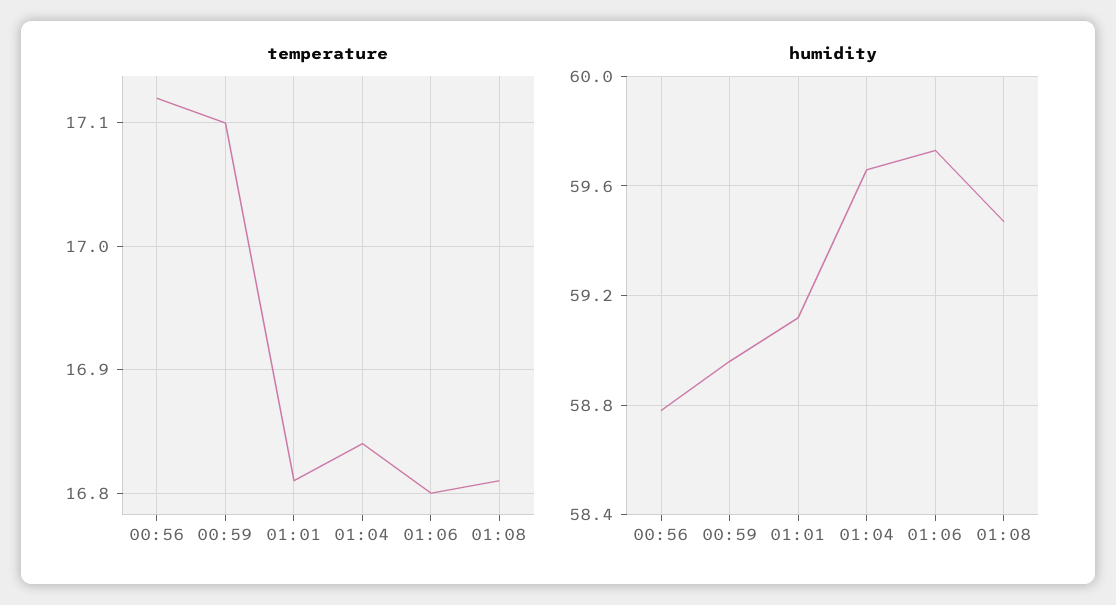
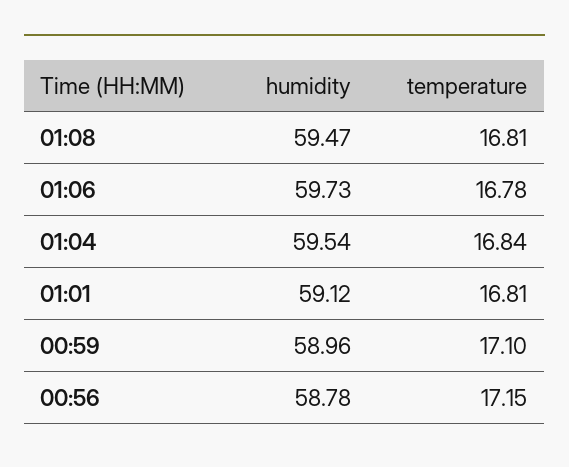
  {
    "temperature": {
-     "00:56": 17.12,
+     "00:56": 17.15,
      "00:59": 17.1,
      "01:01": 16.81,
      "01:04": 16.84,
-     "01:06": 16.8,
+     "01:06": 16.78,
      "01:08": 16.81
    },
    "humidity": {
      "00:56": 58.78,
      "00:59": 58.96,
      "01:01": 59.12,
-     "01:04": 59.65,
+     "01:04": 59.54,
      "01:06": 59.73,
      "01:08": 59.47
    }
  }

